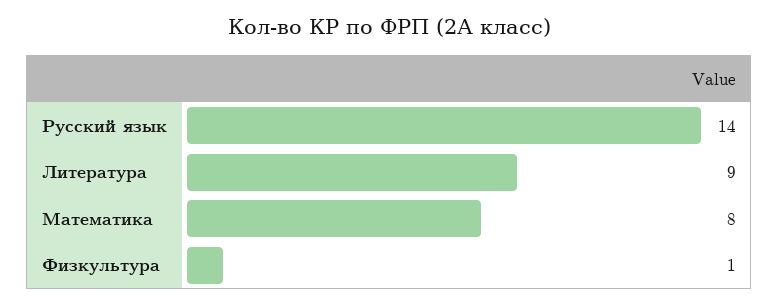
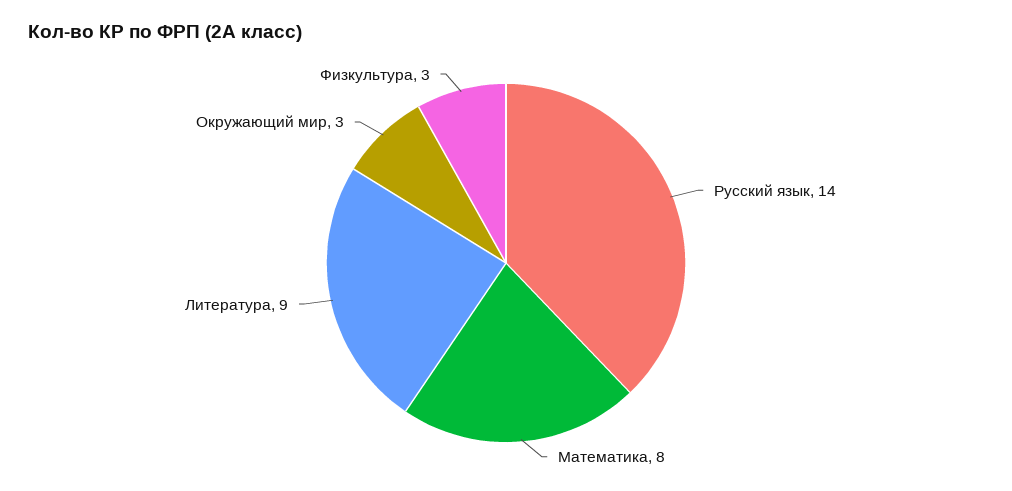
  {
    "Русский язык": 14,
    "Литература": 9,
    "Математика": 8,
-   "Физкультура": 1
+   "Физкультура": 3,
+   "Окружающий мир": 3
  }

